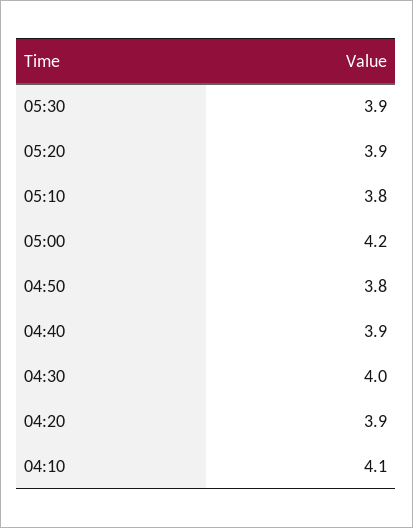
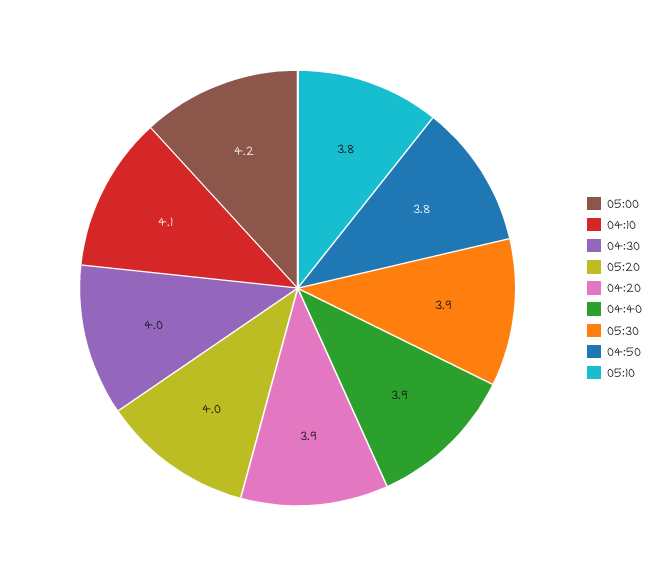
  {
    "05:30": 3.9,
-   "05:20": 3.9,
+   "05:20": 4,
    "05:10": 3.8,
    "05:00": 4.2,
    "04:50": 3.8,
    "04:40": 3.9,
    "04:30": 4,
    "04:20": 3.9,
    "04:10": 4.1
  }

